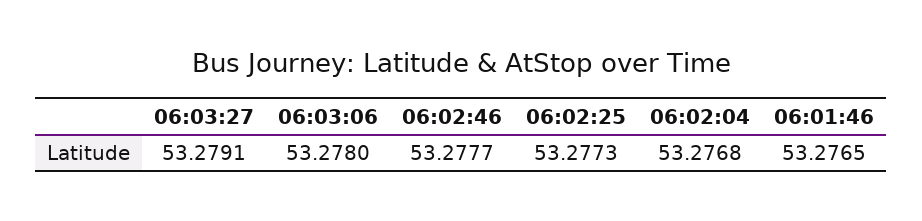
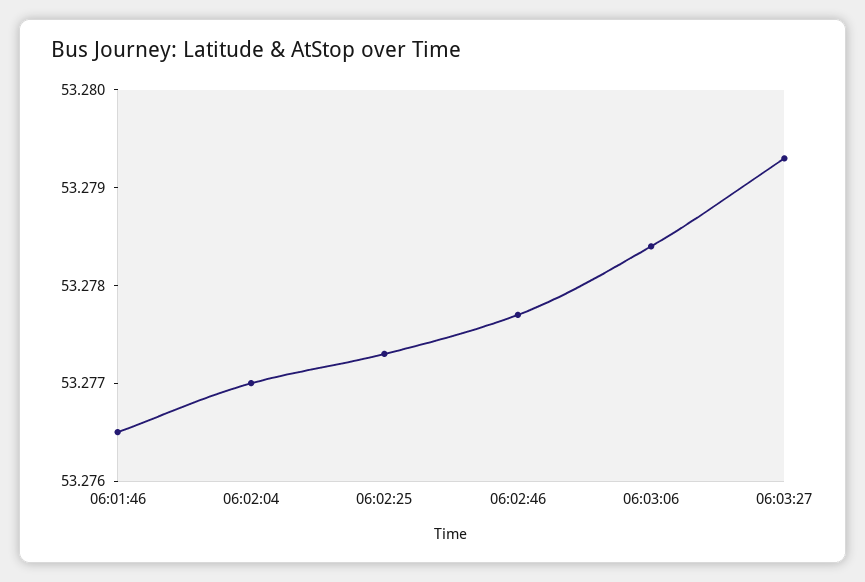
  {
-   "06:03:27": 53.2791,
+   "06:03:27": 53.2793,
-   "06:03:06": 53.278,
+   "06:03:06": 53.2784,
    "06:02:46": 53.2777,
    "06:02:25": 53.2773,
-   "06:02:04": 53.2768,
+   "06:02:04": 53.277,
    "06:01:46": 53.2765
  }

